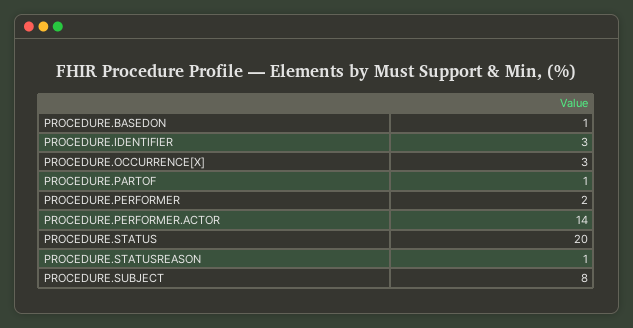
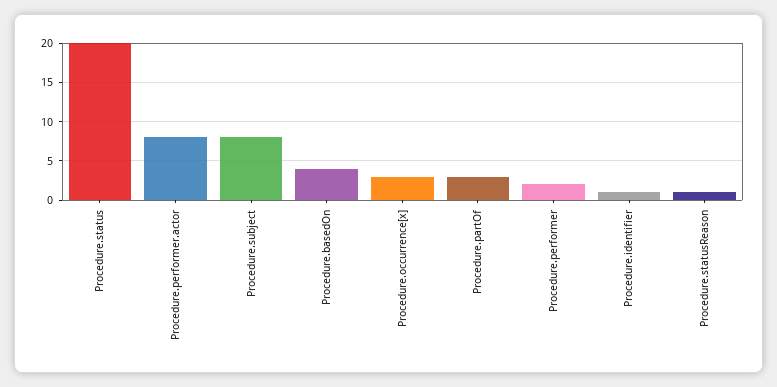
  {
-   "PROCEDURE.BASEDON": 1,
+   "PROCEDURE.BASEDON": 4,
-   "PROCEDURE.IDENTIFIER": 3,
+   "PROCEDURE.IDENTIFIER": 1,
    "PROCEDURE.OCCURRENCE[X]": 3,
-   "PROCEDURE.PARTOF": 1,
+   "PROCEDURE.PARTOF": 3,
    "PROCEDURE.PERFORMER": 2,
-   "PROCEDURE.PERFORMER.ACTOR": 14,
+   "PROCEDURE.PERFORMER.ACTOR": 8,
    "PROCEDURE.STATUS": 20,
    "PROCEDURE.STATUSREASON": 1,
    "PROCEDURE.SUBJECT": 8
  }

